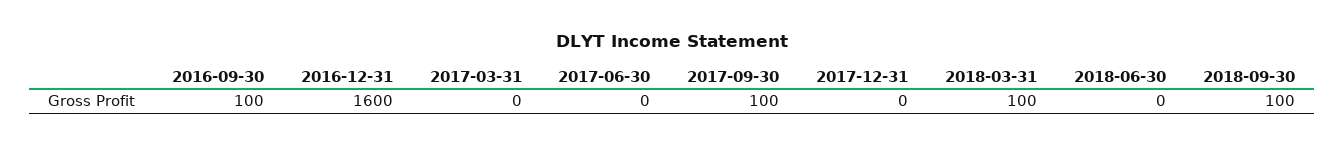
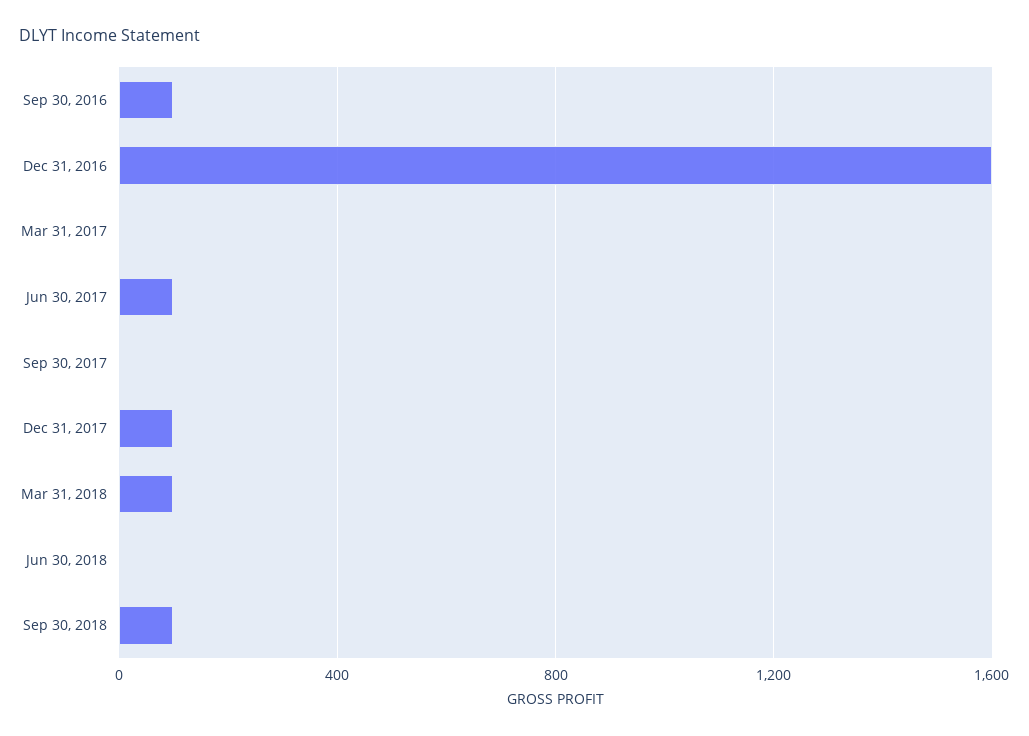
  {
    "2016-09-30": 100,
    "2016-12-31": 1600,
    "2017-03-31": 0,
-   "2017-06-30": 0,
+   "2017-06-30": 100,
-   "2017-09-30": 100,
+   "2017-09-30": 0,
-   "2017-12-31": 0,
+   "2017-12-31": 100,
    "2018-03-31": 100,
    "2018-06-30": 0,
    "2018-09-30": 100
  }

